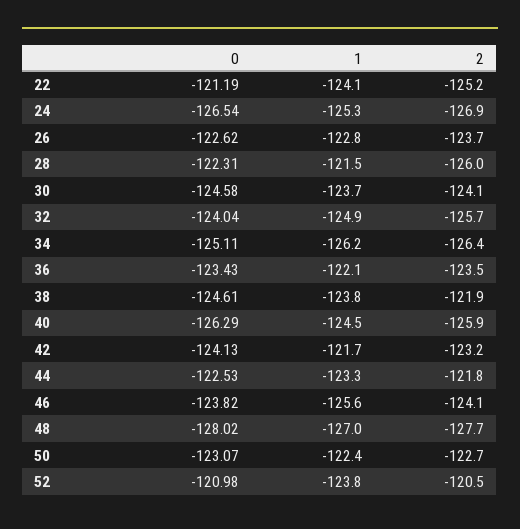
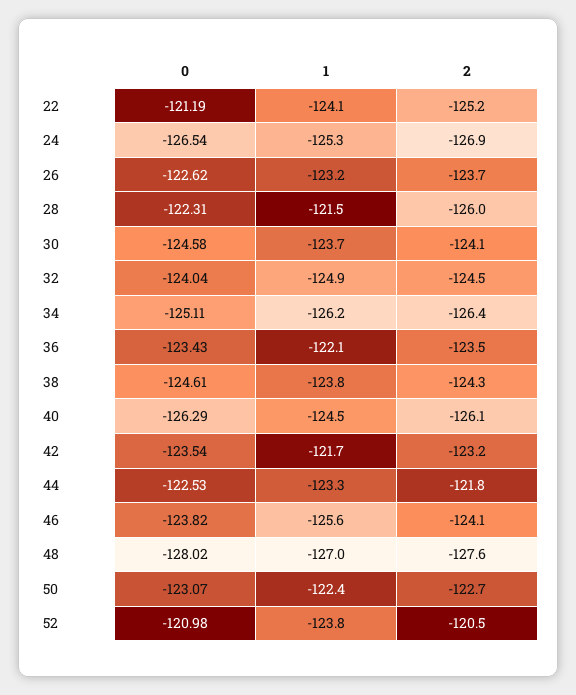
  {
    "0": {
      "22": -121.19,
      "24": -126.54,
      "26": -122.62,
      "28": -122.31,
      "30": -124.58,
      "32": -124.04,
      "34": -125.11,
      "36": -123.43,
      "38": -124.61,
      "40": -126.29,
-     "42": -124.13,
+     "42": -123.54,
      "44": -122.53,
      "46": -123.82,
      "48": -128.02,
      "50": -123.07,
      "52": -120.98
    },
    "1": {
      "22": -124.1,
      "24": -125.3,
-     "26": -122.8,
+     "26": -123.2,
      "28": -121.5,
      "30": -123.7,
      "32": -124.9,
      "34": -126.2,
      "36": -122.1,
      "38": -123.8,
      "40": -124.5,
      "42": -121.7,
      "44": -123.3,
      "46": -125.6,
      "48": -127,
      "50": -122.4,
      "52": -123.8
    },
    "2": {
      "22": -125.2,
      "24": -126.9,
      "26": -123.7,
      "28": -126,
      "30": -124.1,
-     "32": -125.7,
+     "32": -124.5,
      "34": -126.4,
      "36": -123.5,
-     "38": -121.9,
+     "38": -124.3,
-     "40": -125.9,
+     "40": -126.1,
      "42": -123.2,
      "44": -121.8,
      "46": -124.1,
-     "48": -127.7,
+     "48": -127.6,
      "50": -122.7,
      "52": -120.5
    }
  }

